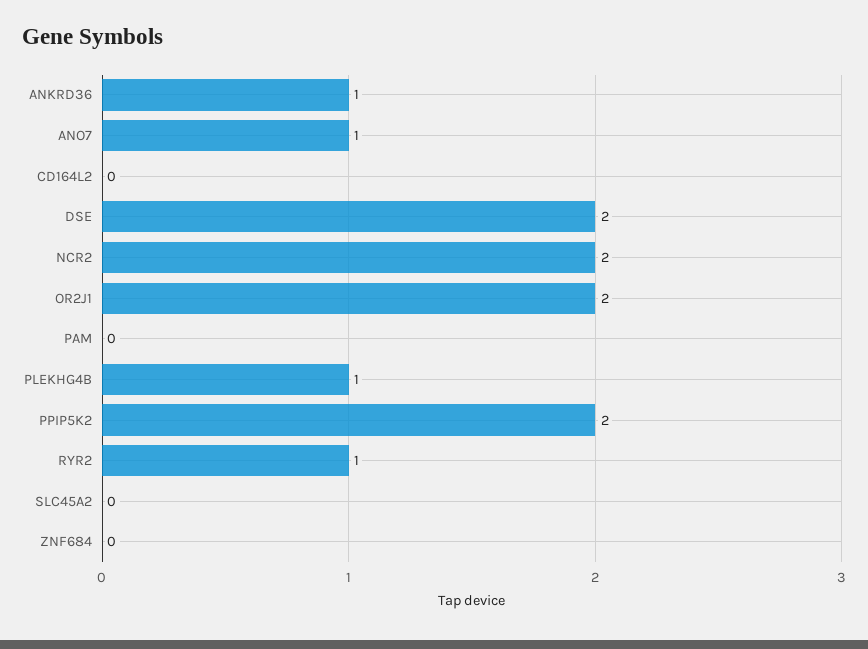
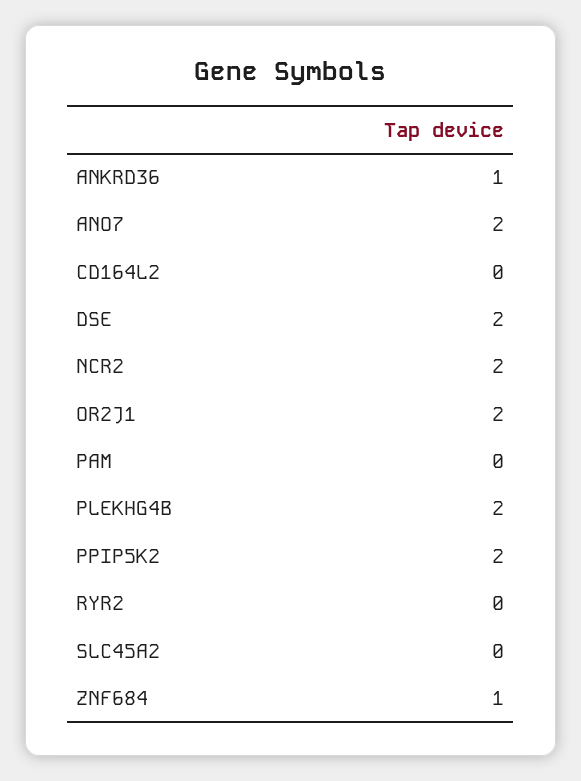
  {
    "ANKRD36": 1,
-   "ANO7": 1,
+   "ANO7": 2,
    "CD164L2": 0,
    "DSE": 2,
    "NCR2": 2,
    "OR2J1": 2,
    "PAM": 0,
-   "PLEKHG4B": 1,
+   "PLEKHG4B": 2,
    "PPIP5K2": 2,
-   "RYR2": 1,
+   "RYR2": 0,
    "SLC45A2": 0,
-   "ZNF684": 0
+   "ZNF684": 1
  }

